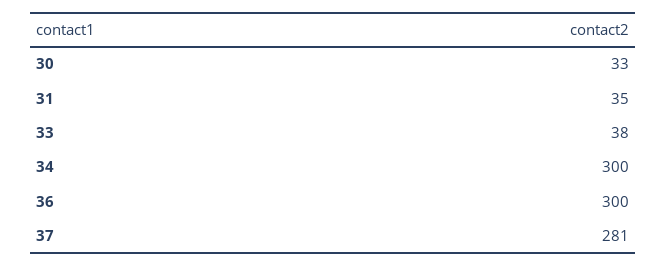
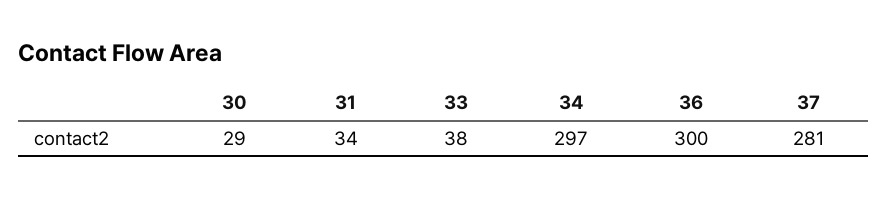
  {
-   "30": 33,
+   "30": 29,
-   "31": 35,
+   "31": 34,
    "33": 38,
-   "34": 300,
+   "34": 297,
    "36": 300,
    "37": 281
  }

